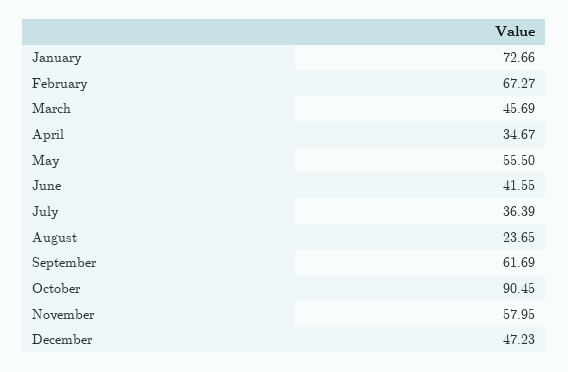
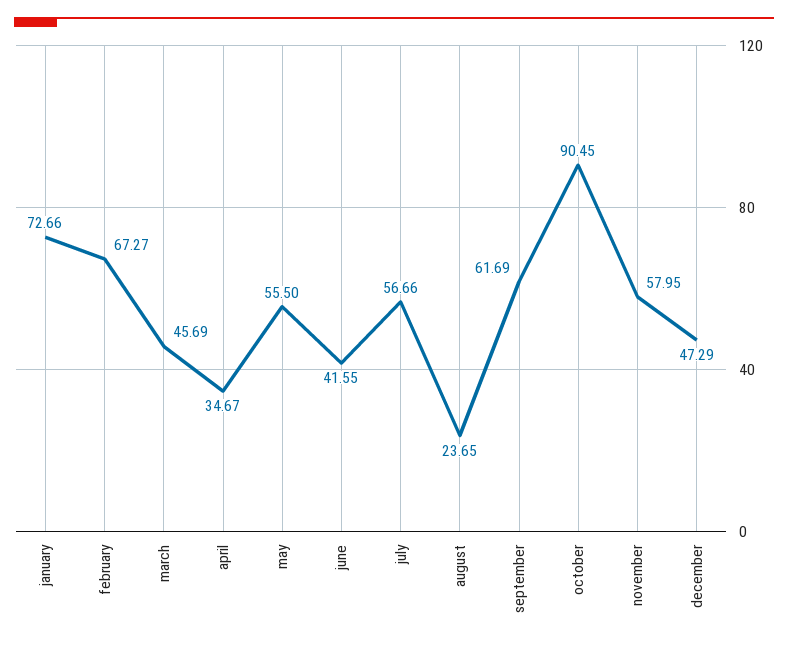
  {
    "January": 72.66,
    "February": 67.27,
    "March": 45.69,
    "April": 34.67,
    "May": 55.5,
    "June": 41.55,
-   "July": 36.39,
+   "July": 56.66,
    "August": 23.65,
    "September": 61.69,
    "October": 90.45,
    "November": 57.95,
-   "December": 47.23
+   "December": 47.29
  }

